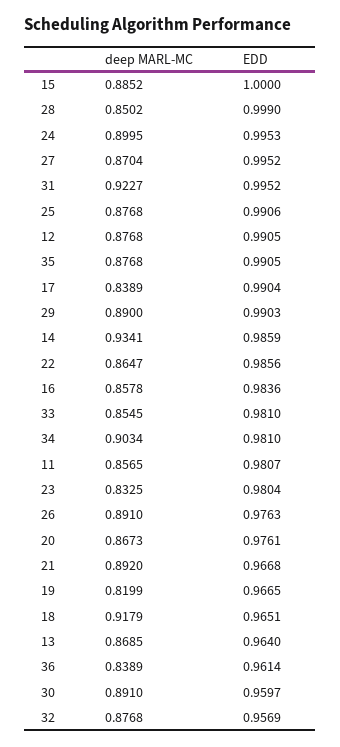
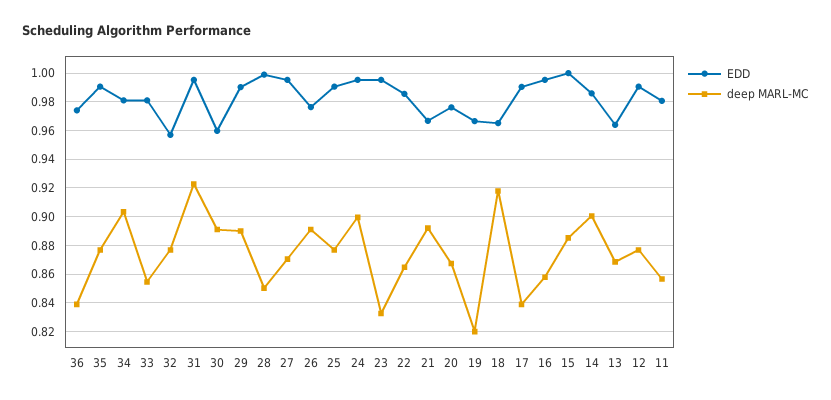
  {
    "deep MARL-MC": {
      "15": 0.8852,
      "28": 0.8502,
      "24": 0.8995,
      "27": 0.8704,
      "31": 0.9227,
      "25": 0.8768,
      "12": 0.8768,
      "35": 0.8768,
      "17": 0.8389,
      "29": 0.89,
-     "14": 0.9341,
+     "14": 0.9,
      "22": 0.8647,
      "16": 0.8578,
      "33": 0.8545,
      "34": 0.9034,
      "11": 0.8565,
      "23": 0.8325,
      "26": 0.891,
      "20": 0.8673,
      "21": 0.892,
      "19": 0.8199,
      "18": 0.9179,
      "13": 0.8685,
      "36": 0.8389,
      "30": 0.891,
      "32": 0.8768
    },
    "EDD": {
      "15": 1,
      "28": 0.999,
      "24": 0.9953,
      "27": 0.9952,
      "31": 0.9952,
      "25": 0.9906,
      "12": 0.9905,
      "35": 0.9905,
      "17": 0.9904,
      "29": 0.9903,
      "14": 0.9859,
      "22": 0.9856,
-     "16": 0.9836,
+     "16": 0.995,
      "33": 0.981,
      "34": 0.981,
      "11": 0.9807,
-     "23": 0.9804,
+     "23": 0.995,
      "26": 0.9763,
      "20": 0.9761,
      "21": 0.9668,
      "19": 0.9665,
      "18": 0.9651,
      "13": 0.964,
-     "36": 0.9614,
+     "36": 0.975,
      "30": 0.9597,
      "32": 0.9569
    }
  }

